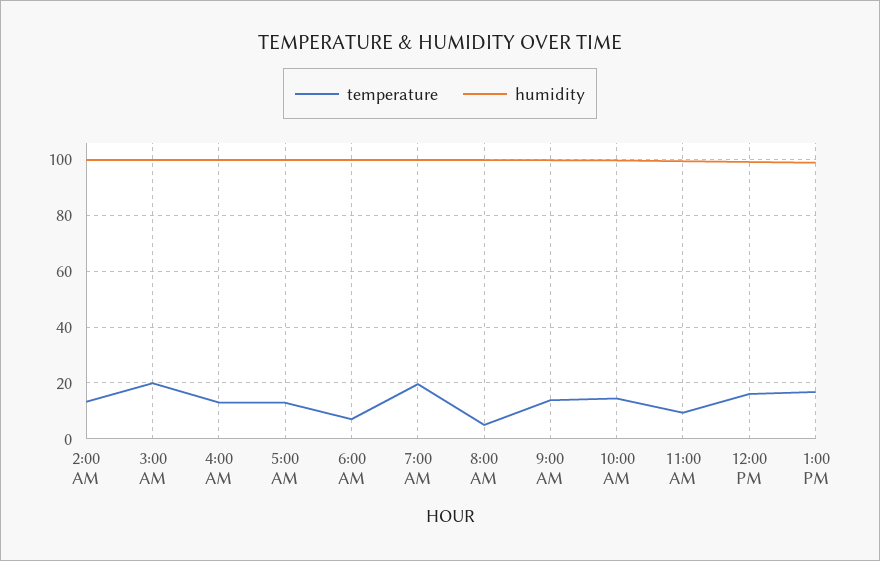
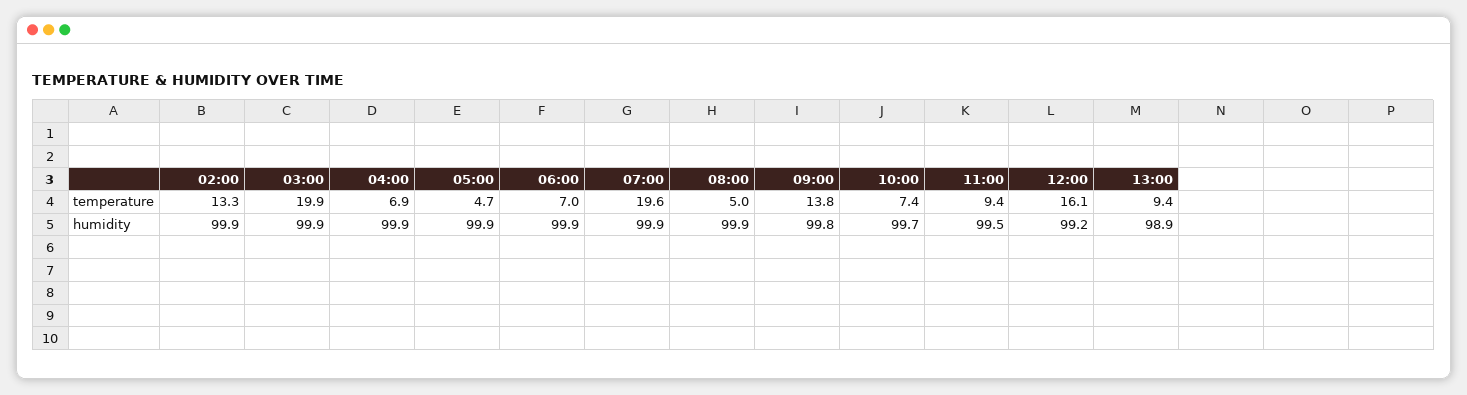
  {
    "temperature": {
      "2:00 AM": 13.3,
      "3:00 AM": 19.9,
-     "4:00 AM": 12.5,
+     "4:00 AM": 6.9,
-     "5:00 AM": 12.5,
+     "5:00 AM": 4.7,
      "6:00 AM": 7,
      "7:00 AM": 19.6,
      "8:00 AM": 5,
      "9:00 AM": 13.8,
-     "10:00 AM": 15,
+     "10:00 AM": 7.4,
      "11:00 AM": 9.4,
      "12:00 PM": 16.1,
-     "1:00 PM": 17.5
+     "1:00 PM": 9.4
    },
    "humidity": {
      "2:00 AM": 99.9,
      "3:00 AM": 99.9,
      "4:00 AM": 99.9,
      "5:00 AM": 99.9,
      "6:00 AM": 99.9,
      "7:00 AM": 99.9,
      "8:00 AM": 99.9,
      "9:00 AM": 99.8,
      "10:00 AM": 99.7,
      "11:00 AM": 99.5,
      "12:00 PM": 99.2,
      "1:00 PM": 98.9
    }
  }

